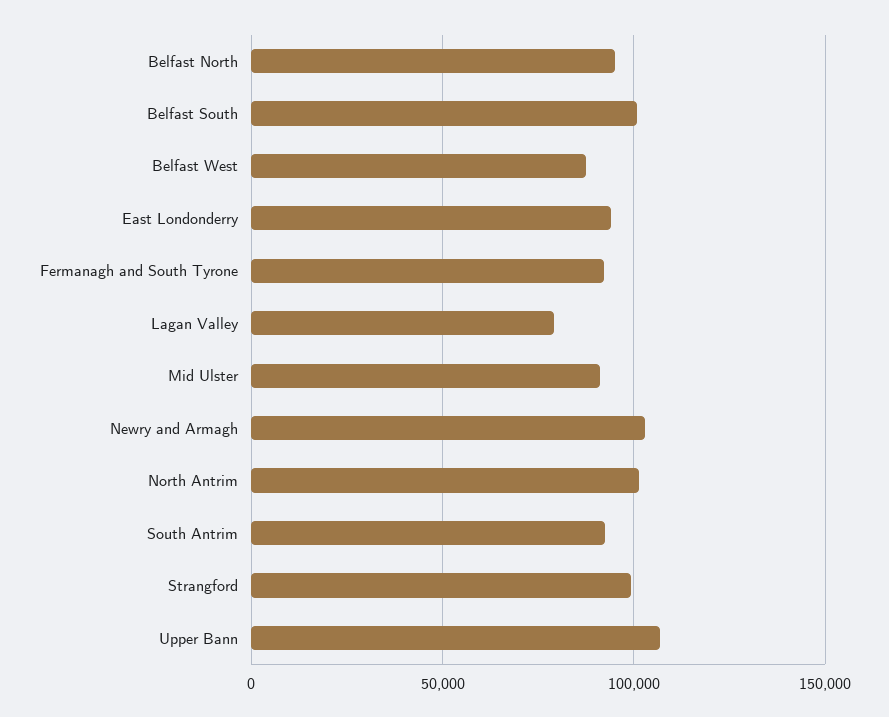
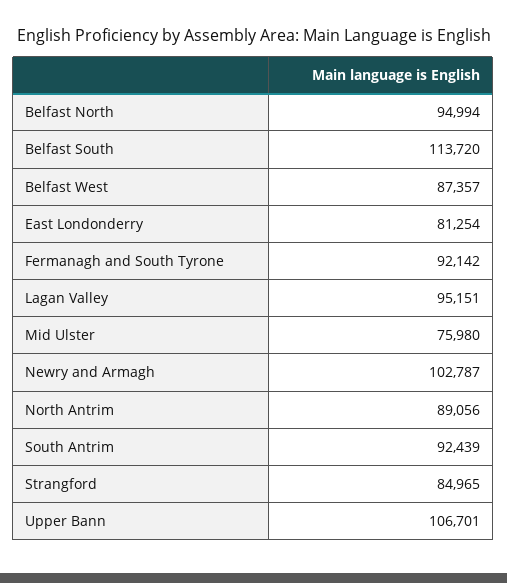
  {
    "Belfast North": 94994,
-   "Belfast South": 100000,
+   "Belfast South": 113720,
    "Belfast West": 87357,
-   "East Londonderry": 95000,
+   "East Londonderry": 81254,
    "Fermanagh and South Tyrone": 92142,
-   "Lagan Valley": 80000,
+   "Lagan Valley": 95151,
-   "Mid Ulster": 90000,
+   "Mid Ulster": 75980,
    "Newry and Armagh": 102787,
-   "North Antrim": 100000,
+   "North Antrim": 89056,
    "South Antrim": 92439,
-   "Strangford": 100000,
+   "Strangford": 84965,
    "Upper Bann": 106701
  }

